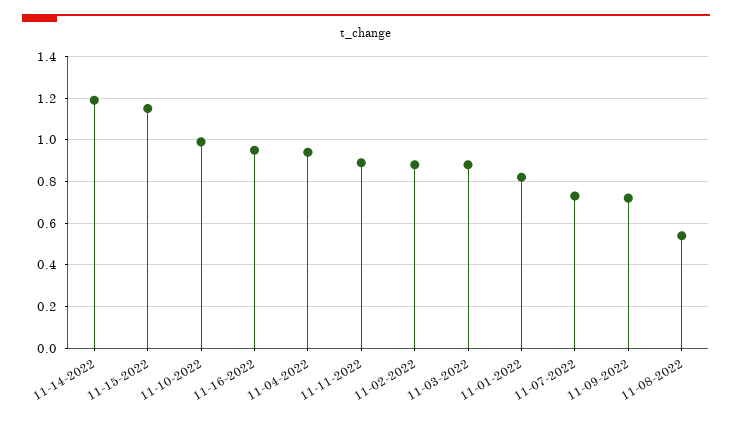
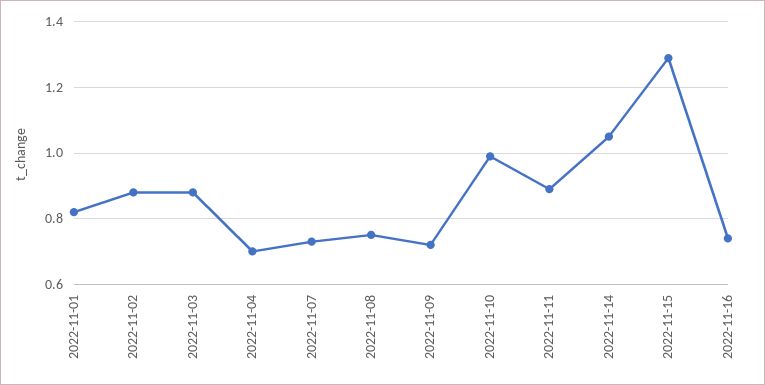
  {
-   "11-14-2022": 1.2,
+   "11-14-2022": 1.05,
-   "11-15-2022": 1.15,
+   "11-15-2022": 1.3,
    "11-10-2022": 1,
-   "11-16-2022": 0.95,
+   "11-16-2022": 0.75,
-   "11-04-2022": 0.95,
+   "11-04-2022": 0.7,
    "11-11-2022": 0.9,
    "11-02-2022": 0.9,
    "11-03-2022": 0.9,
    "11-01-2022": 0.8,
    "11-07-2022": 0.75,
    "11-09-2022": 0.7,
-   "11-08-2022": 0.55
+   "11-08-2022": 0.75
  }

